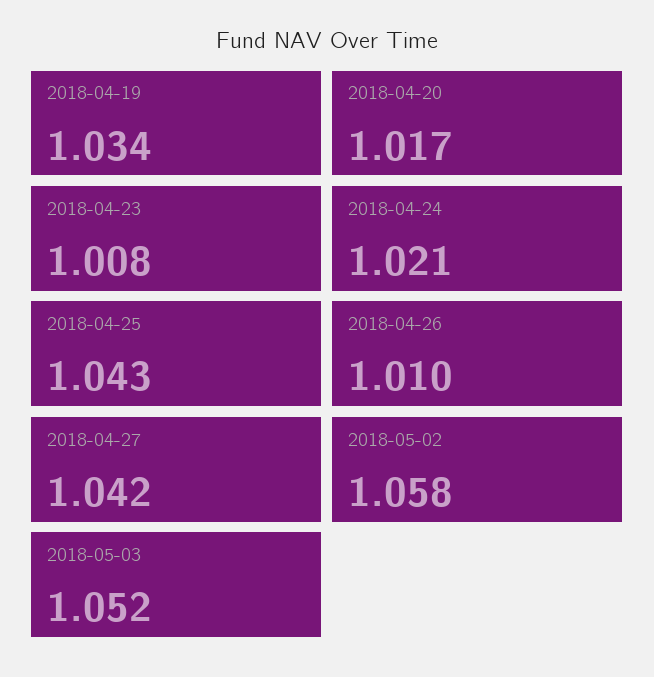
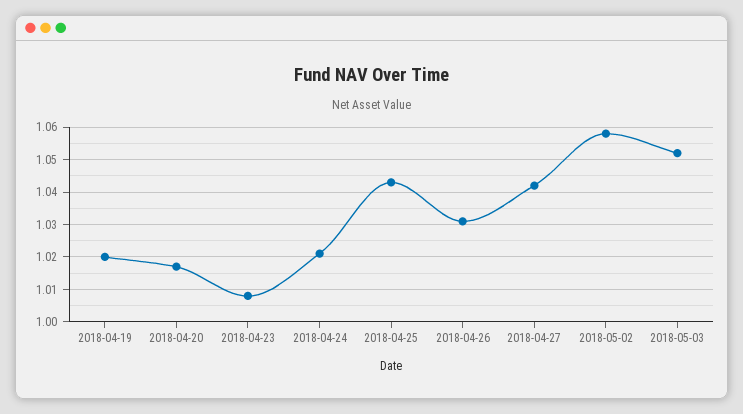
  {
-   "2018-04-19": 1.034,
+   "2018-04-19": 1.02,
    "2018-04-20": 1.017,
    "2018-04-23": 1.008,
    "2018-04-24": 1.021,
    "2018-04-25": 1.043,
-   "2018-04-26": 1.01,
+   "2018-04-26": 1.03,
    "2018-04-27": 1.042,
    "2018-05-02": 1.058,
    "2018-05-03": 1.052
  }

